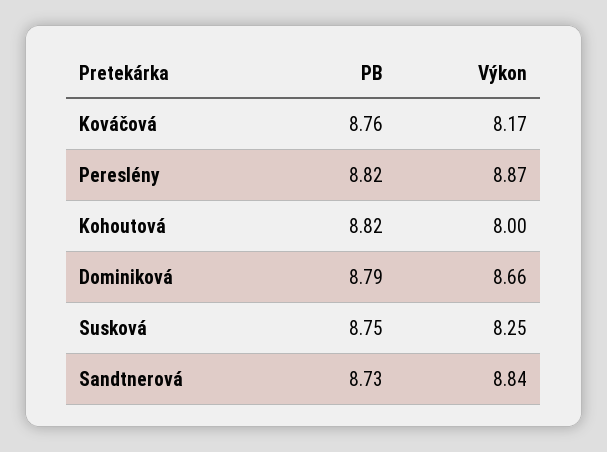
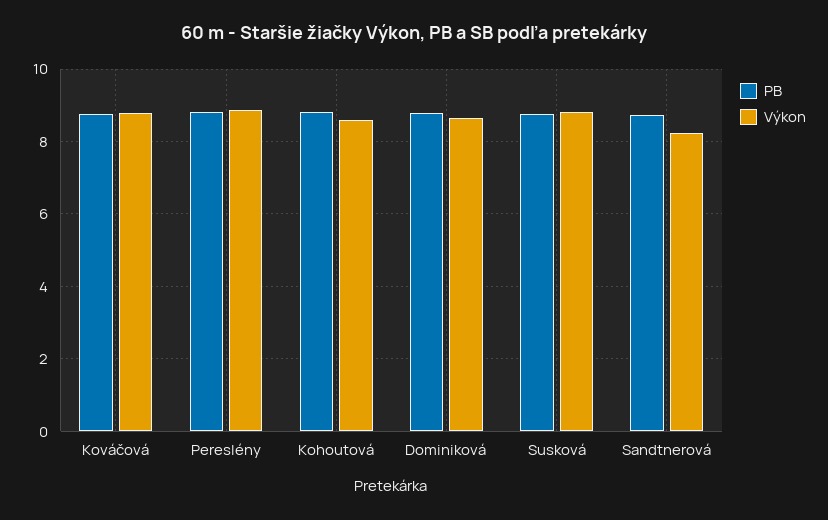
  {
    "PB": {
      "Kováčová": 8.76,
      "Pereslény": 8.82,
      "Kohoutová": 8.82,
      "Dominiková": 8.79,
      "Susková": 8.75,
      "Sandtnerová": 8.73
    },
    "Výkon": {
-     "Kováčová": 8.17,
+     "Kováčová": 8.8,
      "Pereslény": 8.87,
-     "Kohoutová": 8,
+     "Kohoutová": 8.6,
      "Dominiková": 8.66,
-     "Susková": 8.25,
+     "Susková": 8.8,
-     "Sandtnerová": 8.84
+     "Sandtnerová": 8.2
    }
  }

